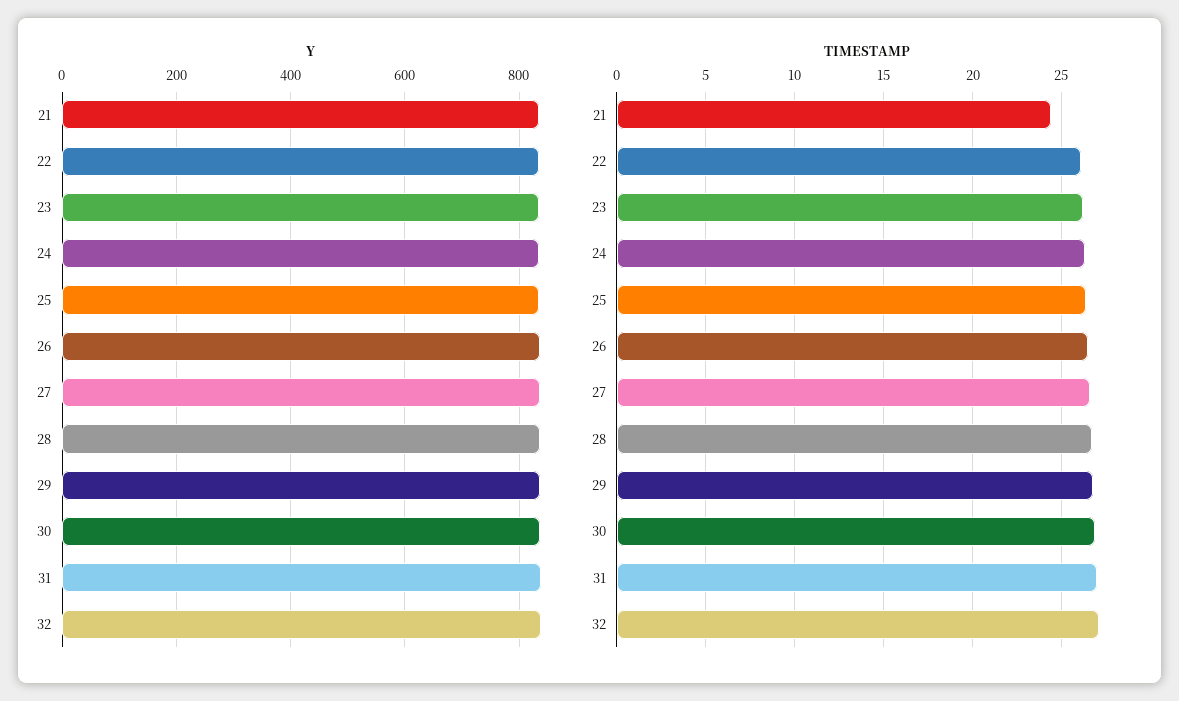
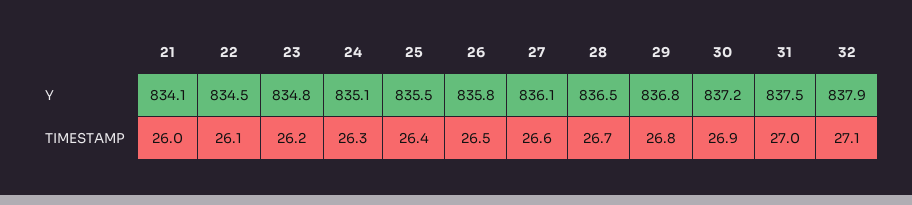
  {
    "Y": {
      "21": 834.1,
      "22": 834.5,
      "23": 834.8,
      "24": 835.1,
      "25": 835.5,
      "26": 835.8,
      "27": 836.1,
      "28": 836.5,
      "29": 836.8,
      "30": 837.2,
      "31": 837.5,
      "32": 837.9
    },
    "TIMESTAMP": {
-     "21": 24.5,
+     "21": 26,
      "22": 26.1,
      "23": 26.2,
      "24": 26.3,
      "25": 26.4,
      "26": 26.5,
      "27": 26.6,
      "28": 26.7,
      "29": 26.8,
      "30": 26.9,
      "31": 27,
      "32": 27.1
    }
  }

